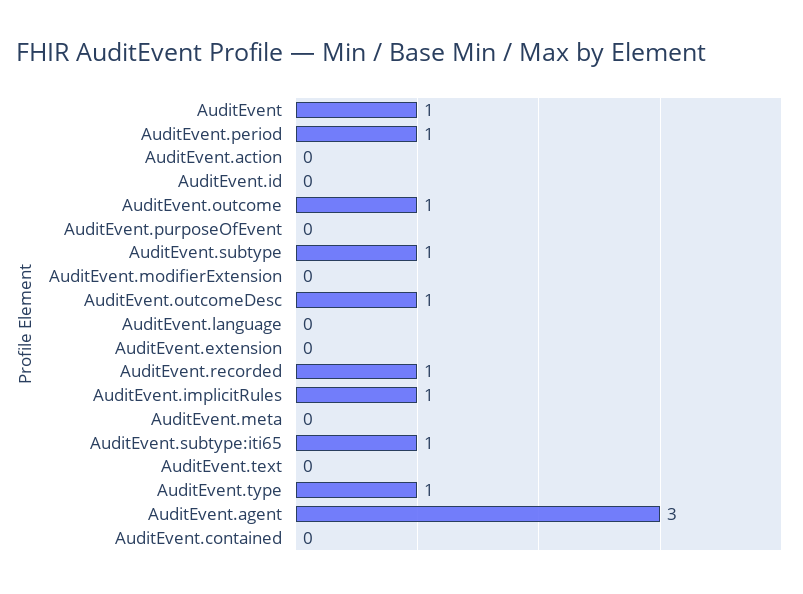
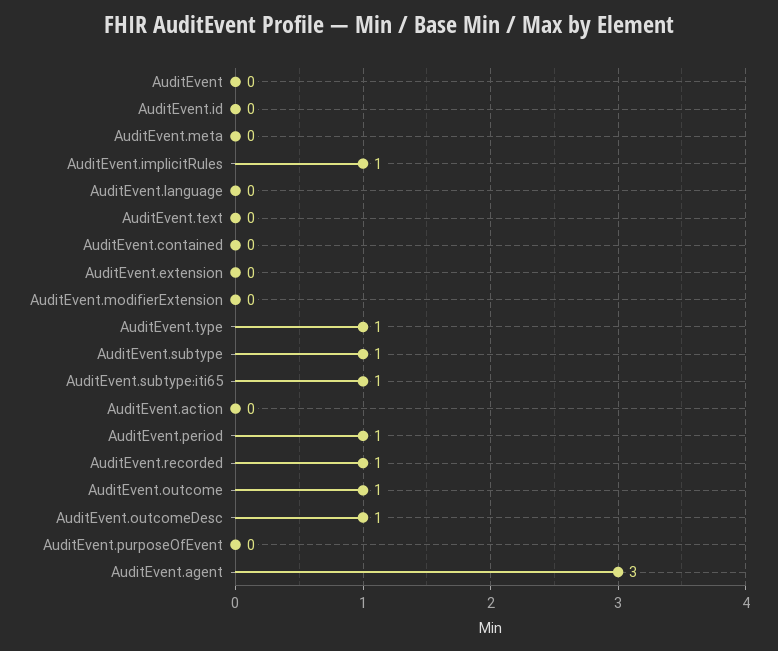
  {
-   "AuditEvent": 1,
+   "AuditEvent": 0,
    "AuditEvent.period": 1,
    "AuditEvent.action": 0,
    "AuditEvent.id": 0,
    "AuditEvent.outcome": 1,
    "AuditEvent.purposeOfEvent": 0,
    "AuditEvent.subtype": 1,
    "AuditEvent.modifierExtension": 0,
    "AuditEvent.outcomeDesc": 1,
    "AuditEvent.language": 0,
    "AuditEvent.extension": 0,
    "AuditEvent.recorded": 1,
    "AuditEvent.implicitRules": 1,
    "AuditEvent.meta": 0,
    "AuditEvent.subtype:iti65": 1,
    "AuditEvent.text": 0,
    "AuditEvent.type": 1,
    "AuditEvent.agent": 3,
    "AuditEvent.contained": 0
  }

